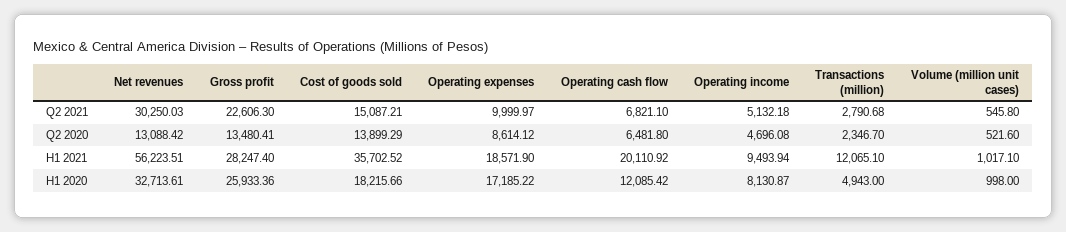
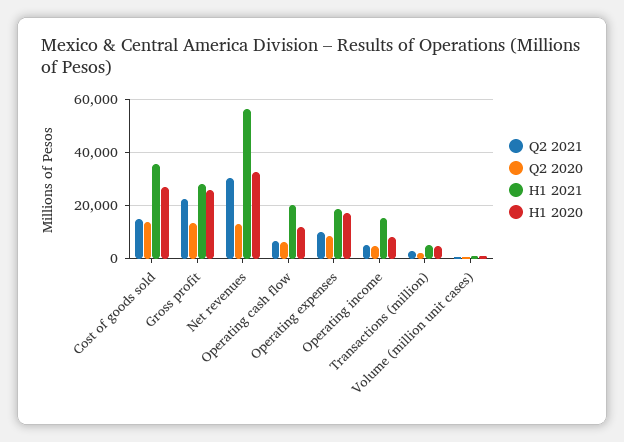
  {
    "Q2 2021": {
      "Net revenues": 30250.03,
      "Gross profit": 22606.3,
      "Cost of goods sold": 15087.21,
      "Operating expenses": 9999.97,
      "Operating cash flow": 6821.1,
      "Operating income": 5132.18,
      "Transactions (million)": 2790.68,
      "Volume (million unit cases)": 545.8
    },
    "Q2 2020": {
      "Net revenues": 13088.42,
      "Gross profit": 13480.41,
      "Cost of goods sold": 13899.29,
      "Operating expenses": 8614.12,
      "Operating cash flow": 6481.8,
      "Operating income": 4696.08,
      "Transactions (million)": 2346.7,
      "Volume (million unit cases)": 521.6
    },
    "H1 2021": {
      "Net revenues": 56223.51,
      "Gross profit": 28247.4,
      "Cost of goods sold": 35702.52,
      "Operating expenses": 18571.9,
      "Operating cash flow": 20110.92,
-     "Operating income": 9493.94,
+     "Operating income": 15000,
-     "Transactions (million)": 12065.1,
+     "Transactions (million)": 5000,
      "Volume (million unit cases)": 1017.1
    },
    "H1 2020": {
      "Net revenues": 32713.61,
      "Gross profit": 25933.36,
-     "Cost of goods sold": 18215.66,
+     "Cost of goods sold": 27500,
      "Operating expenses": 17185.22,
      "Operating cash flow": 12085.42,
      "Operating income": 8130.87,
      "Transactions (million)": 4943,
      "Volume (million unit cases)": 998
    }
  }

